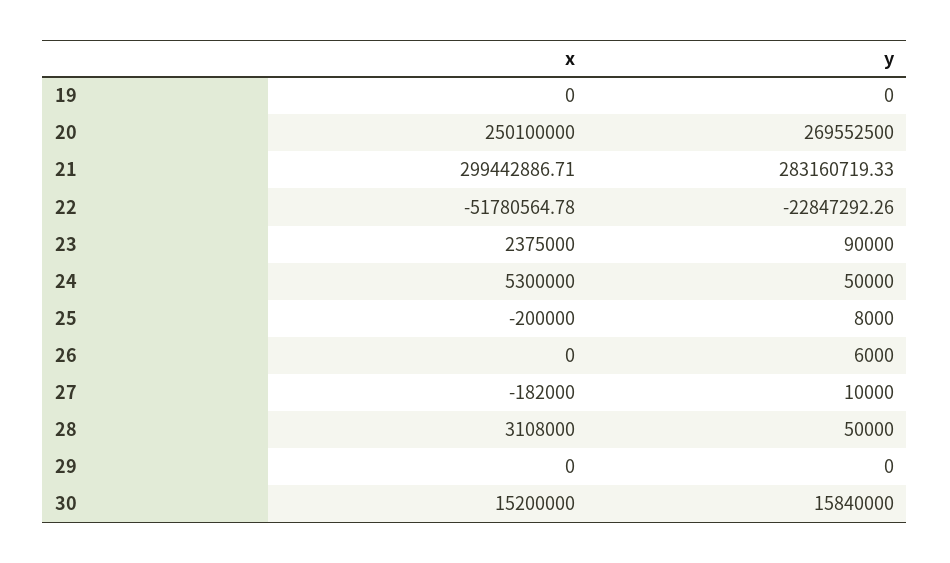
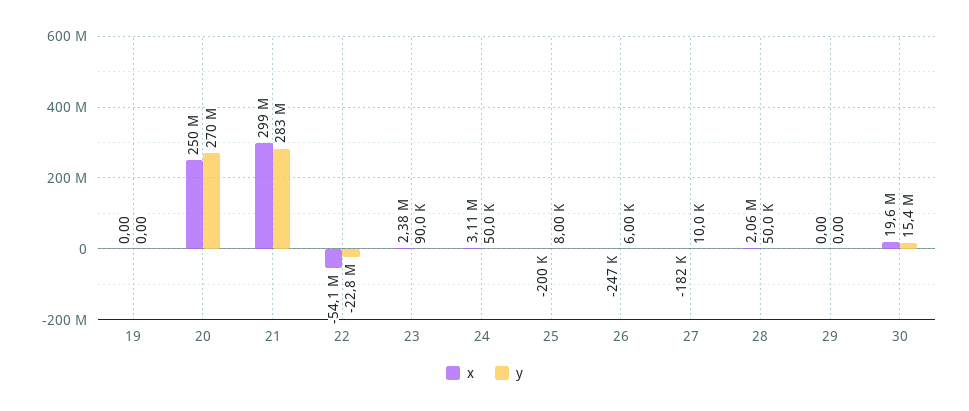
  {
    "x": {
      "19": 0,
      "20": 250100000,
      "21": 299442886.71,
-     "22": -51780564.78,
+     "22": -54100000,
      "23": 2375000,
-     "24": 5300000,
+     "24": 3110000,
      "25": -200000,
-     "26": 0,
+     "26": -247000,
      "27": -182000,
-     "28": 3108000,
+     "28": 2060000,
      "29": 0,
-     "30": 15200000
+     "30": 19600000
    },
    "y": {
      "19": 0,
      "20": 269552500,
      "21": 283160719.33,
      "22": -22847292.26,
      "23": 90000,
      "24": 50000,
      "25": 8000,
      "26": 6000,
      "27": 10000,
      "28": 50000,
      "29": 0,
-     "30": 15840000
+     "30": 15400000
    }
  }

